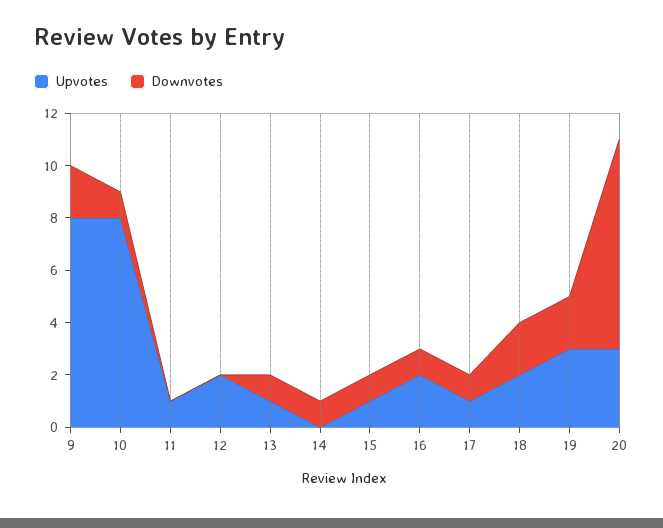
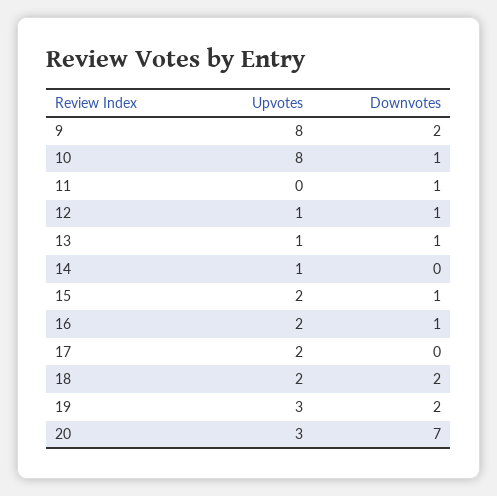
  {
    "Upvotes": {
      "9": 8,
      "10": 8,
-     "11": 1,
+     "11": 0,
-     "12": 2,
+     "12": 1,
      "13": 1,
-     "14": 0,
+     "14": 1,
-     "15": 1,
+     "15": 2,
      "16": 2,
-     "17": 1,
+     "17": 2,
      "18": 2,
      "19": 3,
      "20": 3
    },
    "Downvotes": {
      "9": 2,
      "10": 1,
-     "11": 0,
+     "11": 1,
-     "12": 0,
+     "12": 1,
      "13": 1,
-     "14": 1,
+     "14": 0,
      "15": 1,
      "16": 1,
-     "17": 1,
+     "17": 0,
      "18": 2,
      "19": 2,
-     "20": 8
+     "20": 7
    }
  }

